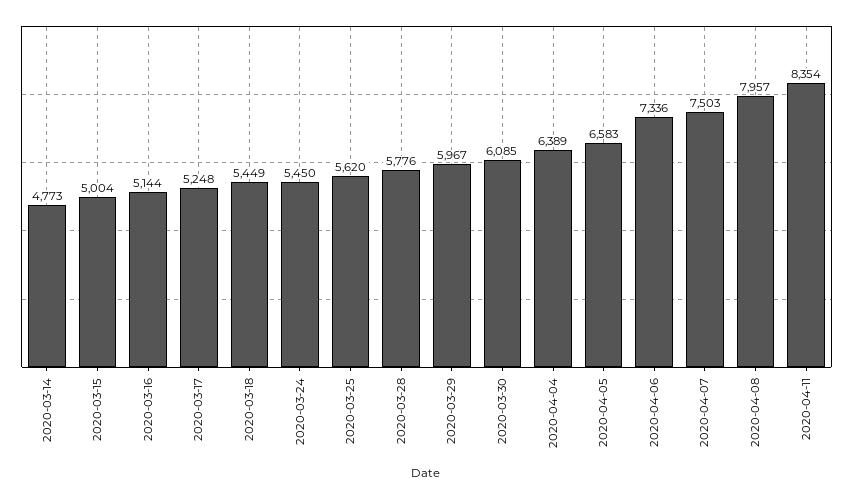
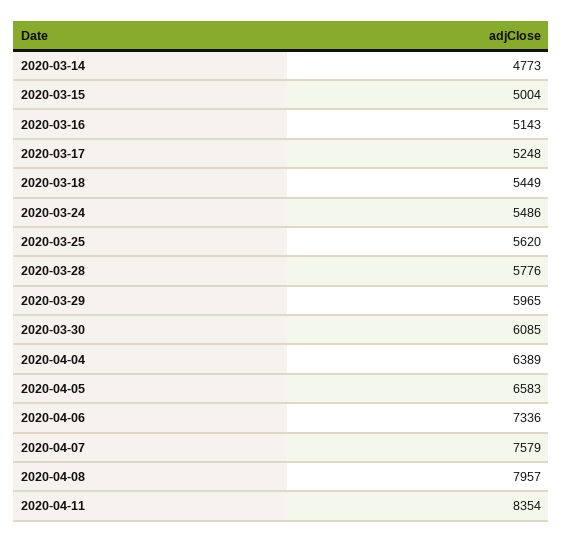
  {
    "2020-03-14": 4773,
    "2020-03-15": 5004,
-   "2020-03-16": 5144,
+   "2020-03-16": 5143,
    "2020-03-17": 5248,
    "2020-03-18": 5449,
-   "2020-03-24": 5450,
+   "2020-03-24": 5486,
    "2020-03-25": 5620,
    "2020-03-28": 5776,
-   "2020-03-29": 5967,
+   "2020-03-29": 5965,
    "2020-03-30": 6085,
    "2020-04-04": 6389,
    "2020-04-05": 6583,
    "2020-04-06": 7336,
-   "2020-04-07": 7503,
+   "2020-04-07": 7579,
    "2020-04-08": 7957,
    "2020-04-11": 8354
  }

